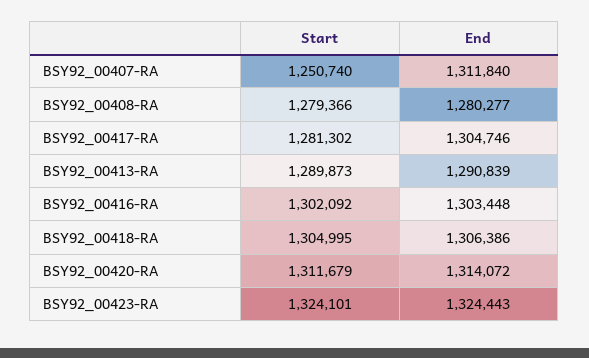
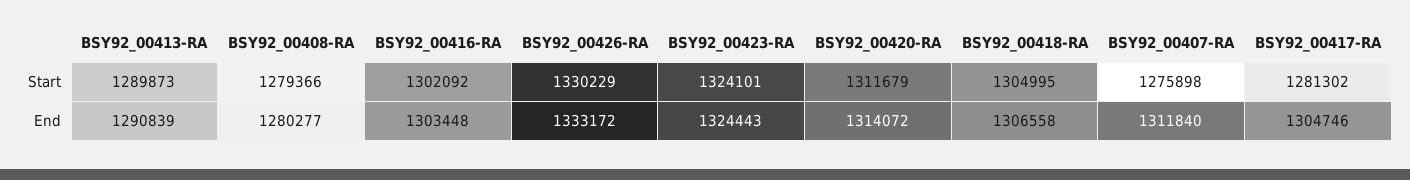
  {
    "Start": {
-     "BSY92_00407-RA": 1250740,
+     "BSY92_00407-RA": 1275898,
      "BSY92_00408-RA": 1279366,
      "BSY92_00417-RA": 1281302,
      "BSY92_00413-RA": 1289873,
      "BSY92_00416-RA": 1302092,
      "BSY92_00418-RA": 1304995,
      "BSY92_00420-RA": 1311679,
-     "BSY92_00423-RA": 1324101
+     "BSY92_00423-RA": 1324101,
+     "BSY92_00426-RA": 1330229
    },
    "End": {
      "BSY92_00407-RA": 1311840,
      "BSY92_00408-RA": 1280277,
      "BSY92_00417-RA": 1304746,
      "BSY92_00413-RA": 1290839,
      "BSY92_00416-RA": 1303448,
-     "BSY92_00418-RA": 1306386,
+     "BSY92_00418-RA": 1306558,
      "BSY92_00420-RA": 1314072,
-     "BSY92_00423-RA": 1324443
+     "BSY92_00423-RA": 1324443,
+     "BSY92_00426-RA": 1333172
    }
  }

